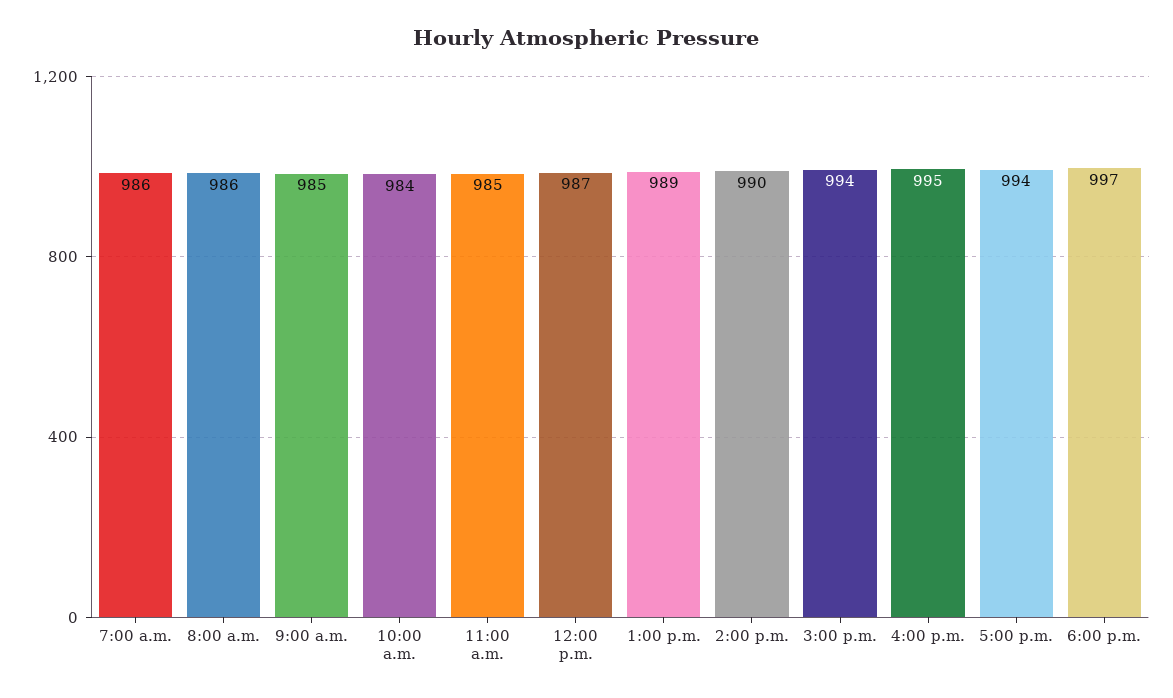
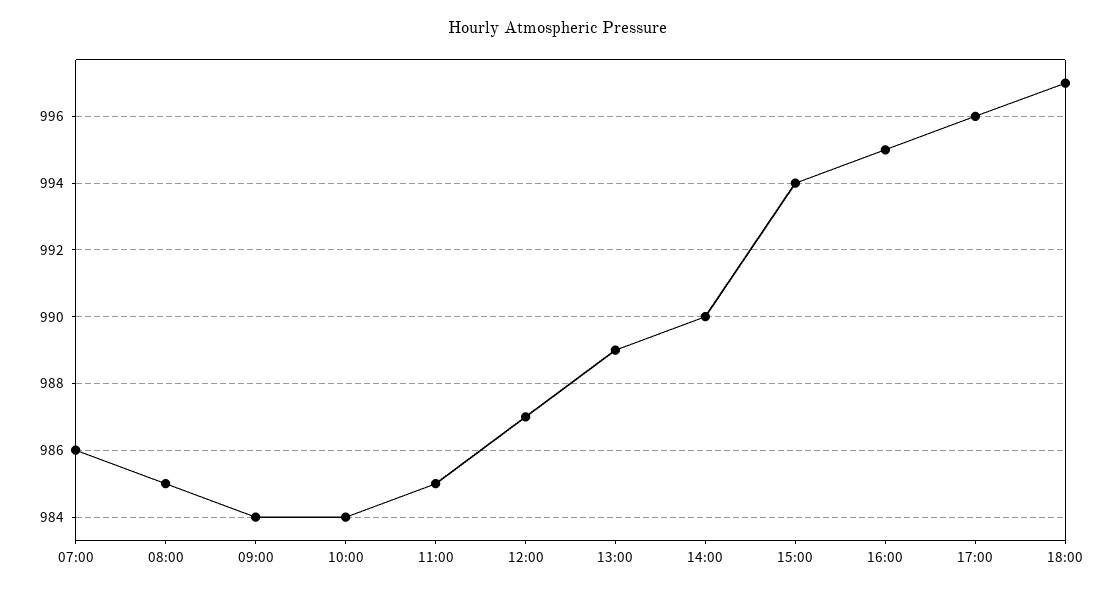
  {
    "7:00 a.m.": 986,
-   "8:00 a.m.": 986,
+   "8:00 a.m.": 985,
-   "9:00 a.m.": 985,
+   "9:00 a.m.": 984,
    "10:00 a.m.": 984,
    "11:00 a.m.": 985,
    "12:00 p.m.": 987,
    "1:00 p.m.": 989,
    "2:00 p.m.": 990,
    "3:00 p.m.": 994,
    "4:00 p.m.": 995,
-   "5:00 p.m.": 994,
+   "5:00 p.m.": 996,
    "6:00 p.m.": 997
  }

